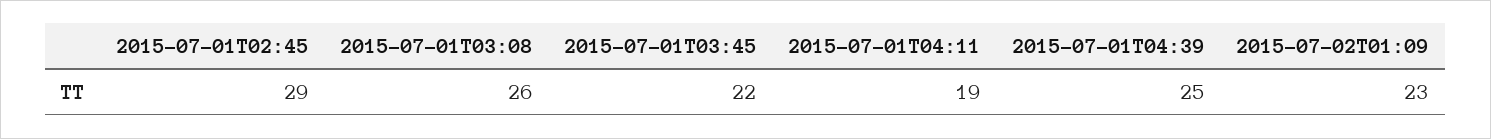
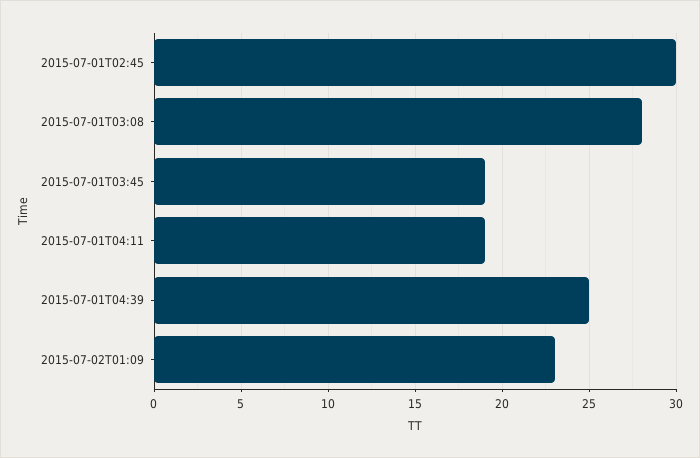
  {
-   "2015-07-01T02:45": 29,
+   "2015-07-01T02:45": 30,
-   "2015-07-01T03:08": 26,
+   "2015-07-01T03:08": 28,
-   "2015-07-01T03:45": 22,
+   "2015-07-01T03:45": 19,
    "2015-07-01T04:11": 19,
    "2015-07-01T04:39": 25,
    "2015-07-02T01:09": 23
  }

